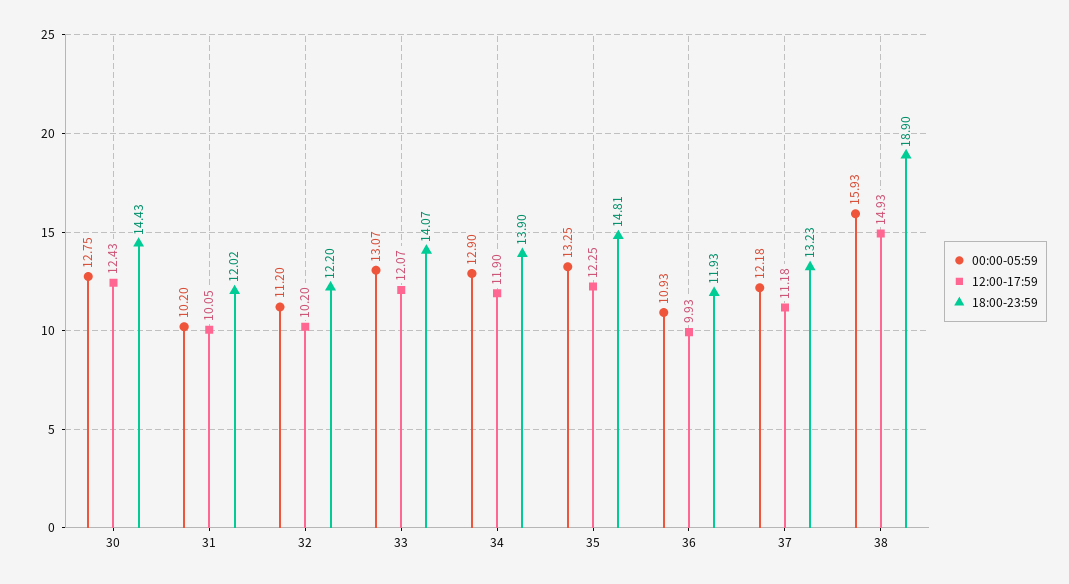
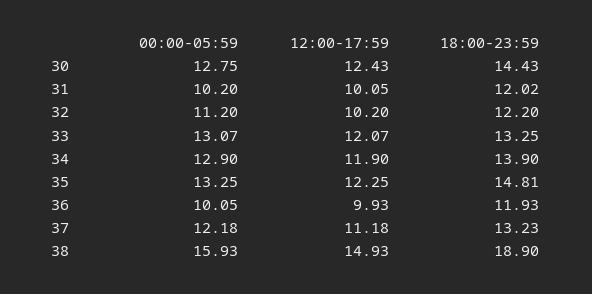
  {
    "00:00-05:59": {
      "30": 12.75,
      "31": 10.2,
      "32": 11.2,
      "33": 13.07,
      "34": 12.9,
      "35": 13.25,
-     "36": 10.93,
+     "36": 10.05,
      "37": 12.18,
      "38": 15.93
    },
    "12:00-17:59": {
      "30": 12.43,
      "31": 10.05,
      "32": 10.2,
      "33": 12.07,
      "34": 11.9,
      "35": 12.25,
      "36": 9.93,
      "37": 11.18,
      "38": 14.93
    },
    "18:00-23:59": {
      "30": 14.43,
      "31": 12.02,
      "32": 12.2,
-     "33": 14.07,
+     "33": 13.25,
      "34": 13.9,
      "35": 14.81,
      "36": 11.93,
      "37": 13.23,
      "38": 18.9
    }
  }

